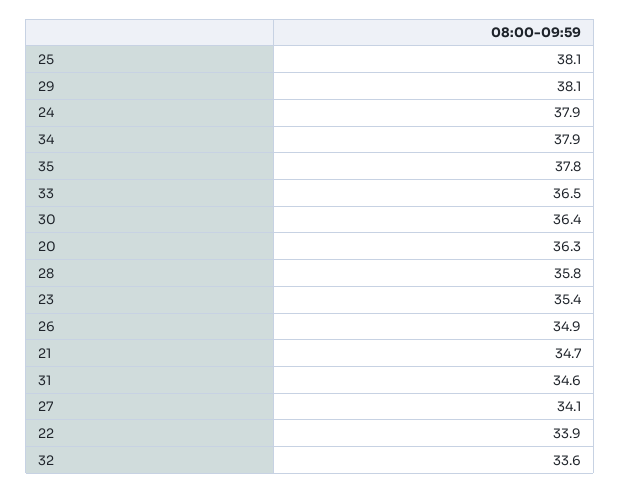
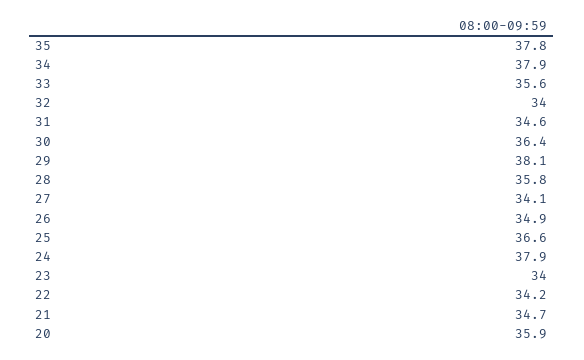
  {
-   "25": 38.1,
+   "25": 36.6,
    "29": 38.1,
    "24": 37.9,
    "34": 37.9,
    "35": 37.8,
-   "33": 36.5,
+   "33": 35.6,
    "30": 36.4,
-   "20": 36.3,
+   "20": 35.9,
    "28": 35.8,
-   "23": 35.4,
+   "23": 34,
    "26": 34.9,
    "21": 34.7,
    "31": 34.6,
    "27": 34.1,
-   "22": 33.9,
+   "22": 34.2,
-   "32": 33.6
+   "32": 34
  }

